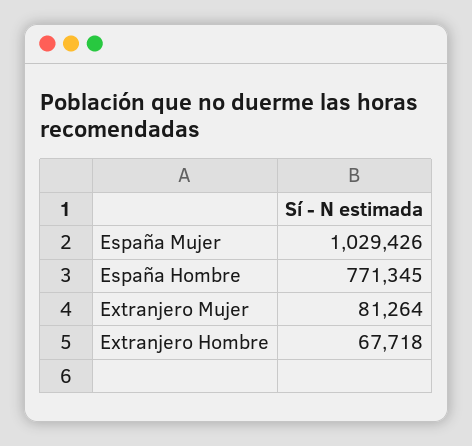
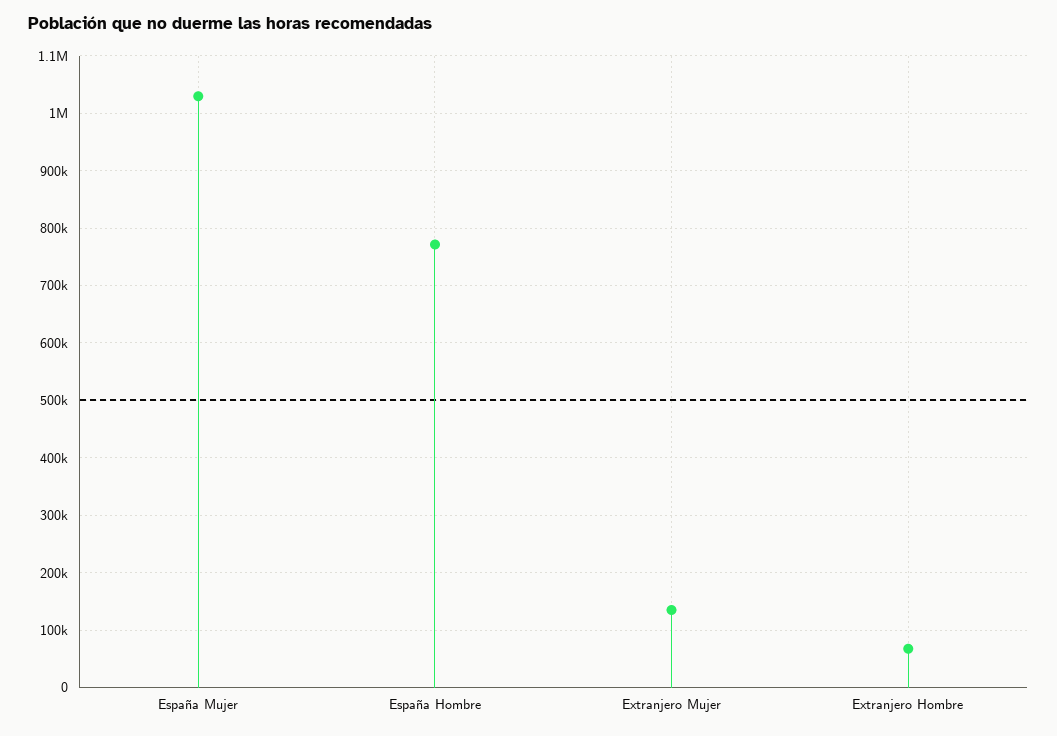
  {
    "España Mujer": 1029426,
    "España Hombre": 771345,
-   "Extranjero Mujer": 81264,
+   "Extranjero Mujer": 140000,
    "Extranjero Hombre": 67718
  }

